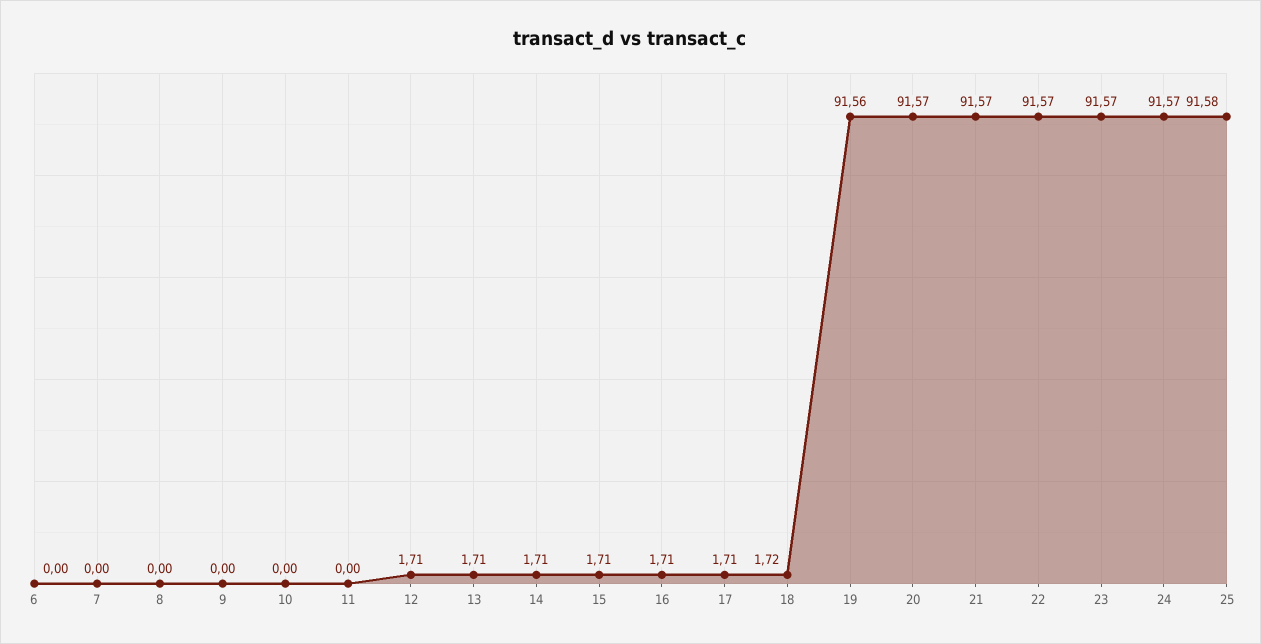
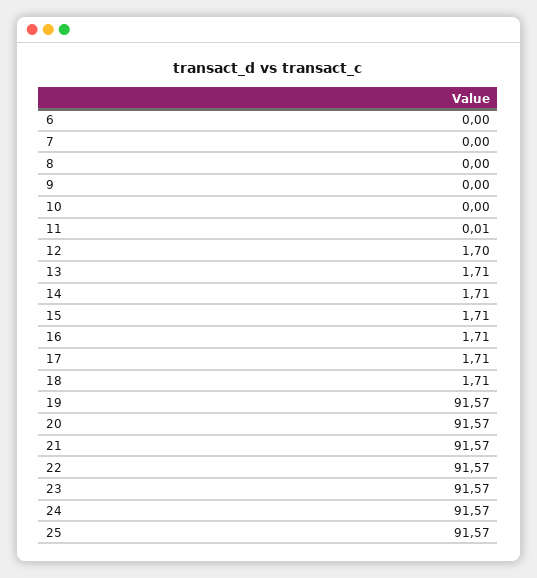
  {
    "6": 0,
    "7": 0,
    "8": 0,
    "9": 0,
    "10": 0,
-   "11": 0,
+   "11": 0.01,
-   "12": 1.71,
+   "12": 1.7,
    "13": 1.71,
    "14": 1.71,
    "15": 1.71,
    "16": 1.71,
    "17": 1.71,
-   "18": 1.72,
+   "18": 1.71,
-   "19": 91.56,
+   "19": 91.57,
    "20": 91.57,
    "21": 91.57,
    "22": 91.57,
    "23": 91.57,
    "24": 91.57,
-   "25": 91.58
+   "25": 91.57
  }

